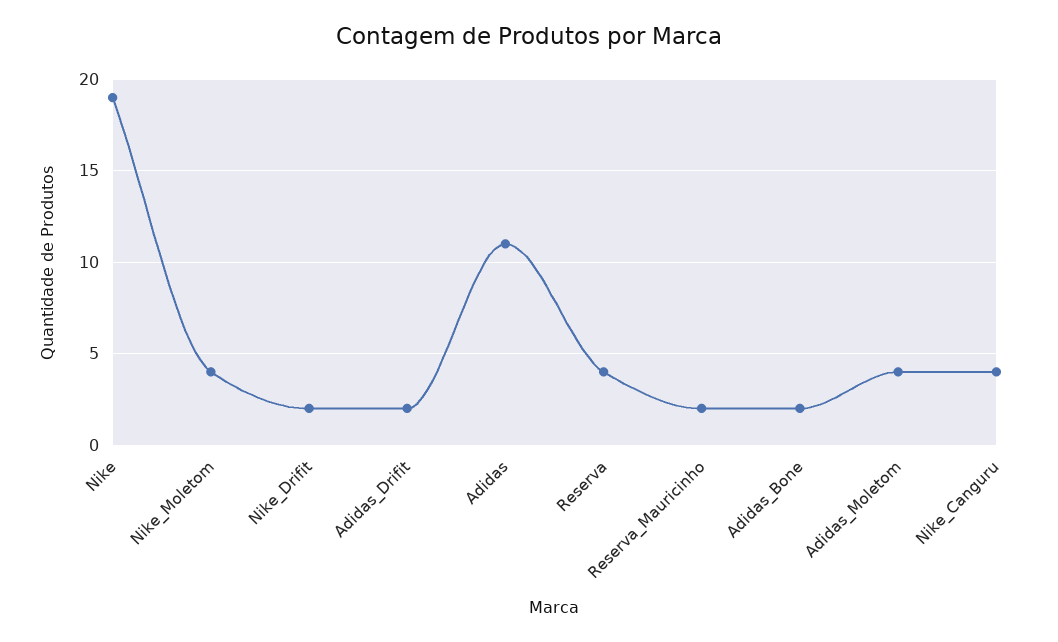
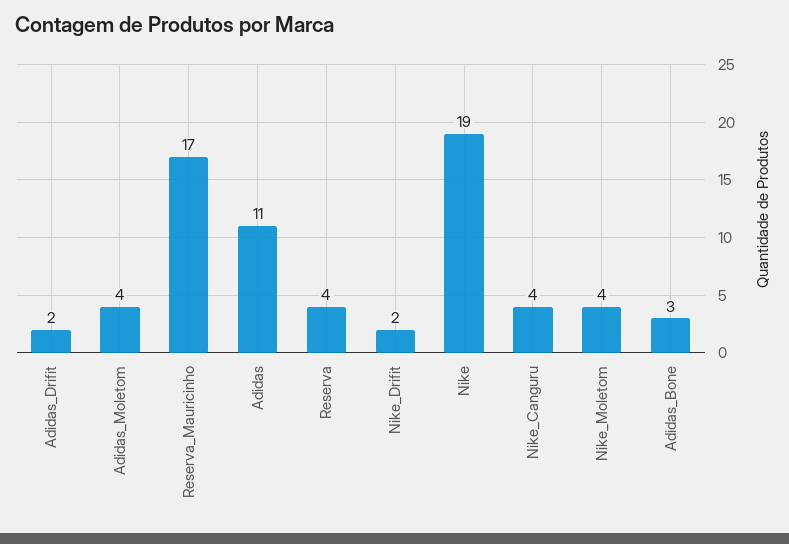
  {
    "Nike": 19,
    "Nike_Moletom": 4,
    "Nike_Drifit": 2,
    "Adidas_Drifit": 2,
    "Adidas": 11,
    "Reserva": 4,
-   "Reserva_Mauricinho": 2,
+   "Reserva_Mauricinho": 17,
-   "Adidas_Bone": 2,
+   "Adidas_Bone": 3,
    "Adidas_Moletom": 4,
    "Nike_Canguru": 4
  }

